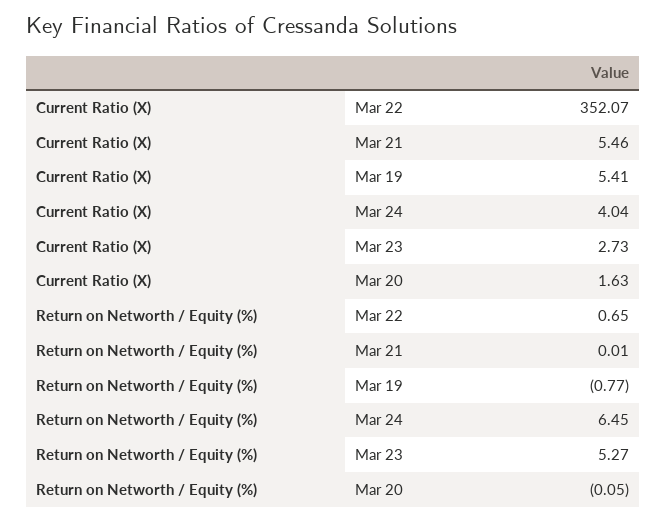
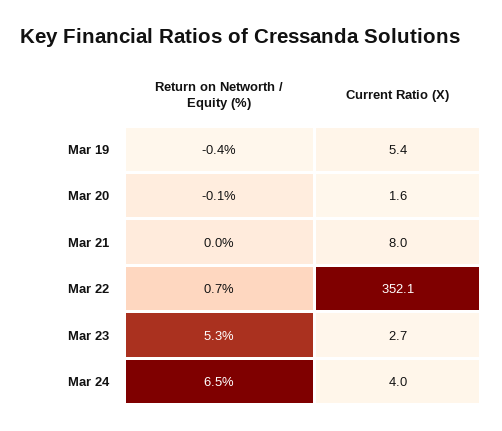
  {
    "Current Ratio (X)": {
      "Mar 22": 352.07,
-     "Mar 21": 5.46,
+     "Mar 21": 8,
      "Mar 19": 5.41,
      "Mar 24": 4.04,
      "Mar 23": 2.73,
      "Mar 20": 1.63
    },
    "Return on Networth / Equity (%)": {
      "Mar 22": 0.65,
      "Mar 21": 0.01,
-     "Mar 19": -0.77,
+     "Mar 19": -0.4,
      "Mar 24": 6.45,
      "Mar 23": 5.27,
      "Mar 20": -0.05
    }
  }

